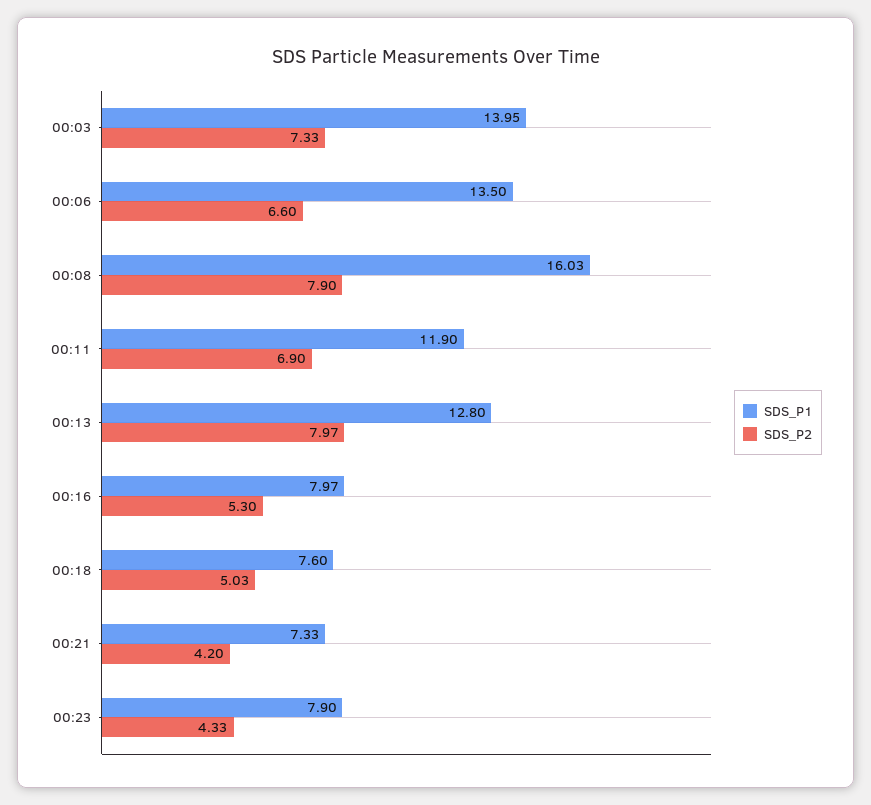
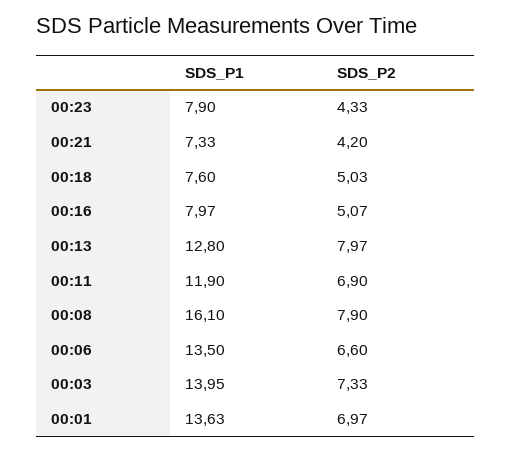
  {
    "SDS_P1": {
      "00:03": 13.95,
      "00:06": 13.5,
-     "00:08": 16.03,
+     "00:08": 16.1,
      "00:11": 11.9,
      "00:13": 12.8,
      "00:16": 7.97,
      "00:18": 7.6,
      "00:21": 7.33,
-     "00:23": 7.9
+     "00:23": 7.9,
+     "00:01": 13.63
    },
    "SDS_P2": {
      "00:03": 7.33,
      "00:06": 6.6,
      "00:08": 7.9,
      "00:11": 6.9,
      "00:13": 7.97,
-     "00:16": 5.3,
+     "00:16": 5.07,
      "00:18": 5.03,
      "00:21": 4.2,
-     "00:23": 4.33
+     "00:23": 4.33,
+     "00:01": 6.97
    }
  }

